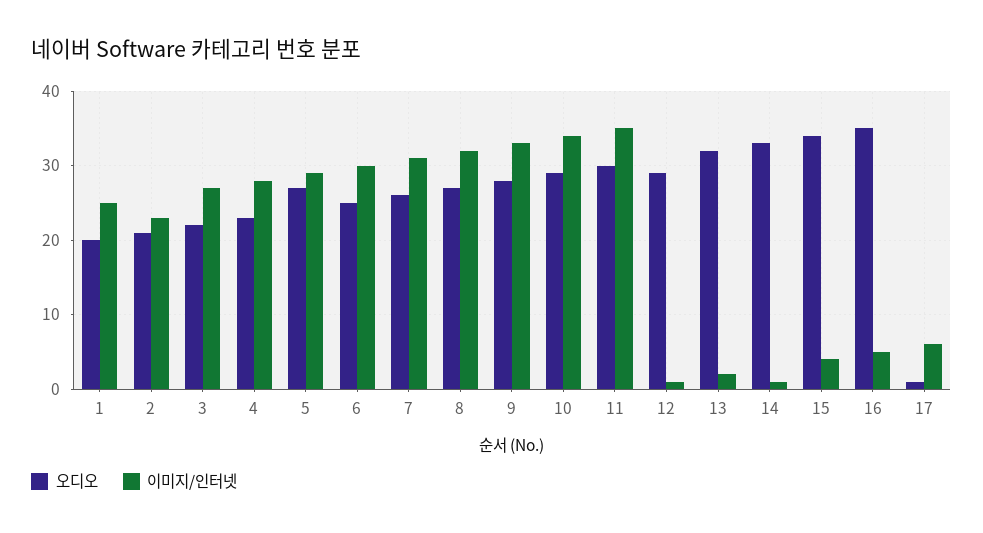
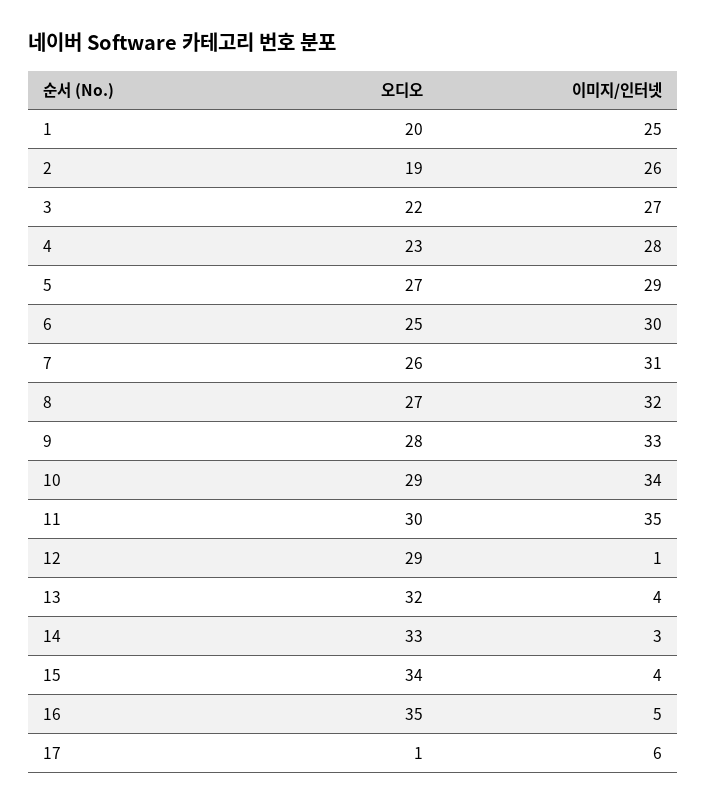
  {
    "오디오": {
      "1": 20,
-     "2": 21,
+     "2": 19,
      "3": 22,
      "4": 23,
      "5": 27,
      "6": 25,
      "7": 26,
      "8": 27,
      "9": 28,
      "10": 29,
      "11": 30,
      "12": 29,
      "13": 32,
      "14": 33,
      "15": 34,
      "16": 35,
      "17": 1
    },
    "이미지/인터넷": {
      "1": 25,
-     "2": 23,
+     "2": 26,
      "3": 27,
      "4": 28,
      "5": 29,
      "6": 30,
      "7": 31,
      "8": 32,
      "9": 33,
      "10": 34,
      "11": 35,
      "12": 1,
-     "13": 2,
+     "13": 4,
-     "14": 1,
+     "14": 3,
      "15": 4,
      "16": 5,
      "17": 6
    }
  }

